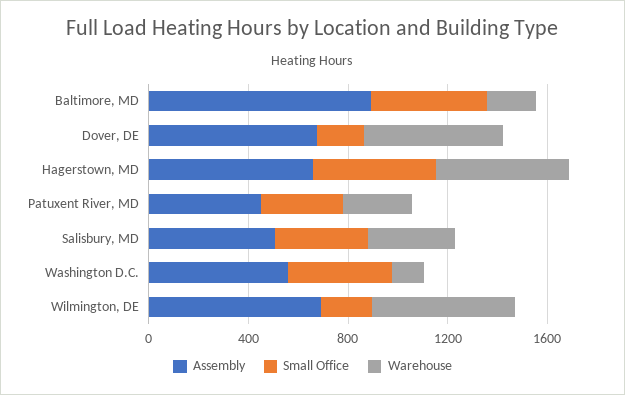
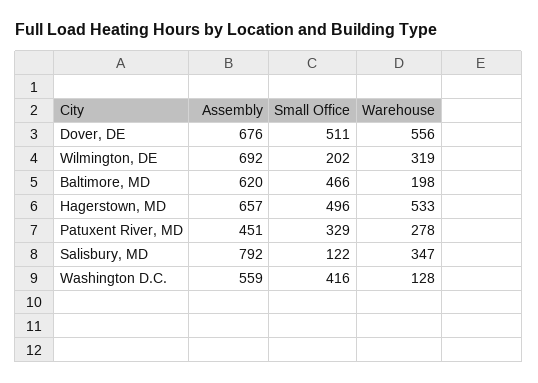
  {
    "Assembly": {
-     "Baltimore, MD": 900,
+     "Baltimore, MD": 620,
      "Dover, DE": 676,
      "Hagerstown, MD": 657,
      "Patuxent River, MD": 451,
-     "Salisbury, MD": 500,
+     "Salisbury, MD": 792,
      "Washington D.C.": 559,
      "Wilmington, DE": 692
    },
    "Small Office": {
      "Baltimore, MD": 466,
-     "Dover, DE": 200,
+     "Dover, DE": 511,
      "Hagerstown, MD": 496,
      "Patuxent River, MD": 329,
-     "Salisbury, MD": 400,
+     "Salisbury, MD": 122,
      "Washington D.C.": 416,
      "Wilmington, DE": 202
    },
    "Warehouse": {
      "Baltimore, MD": 198,
      "Dover, DE": 556,
      "Hagerstown, MD": 533,
      "Patuxent River, MD": 278,
      "Salisbury, MD": 347,
      "Washington D.C.": 128,
-     "Wilmington, DE": 600
+     "Wilmington, DE": 319
    }
  }

